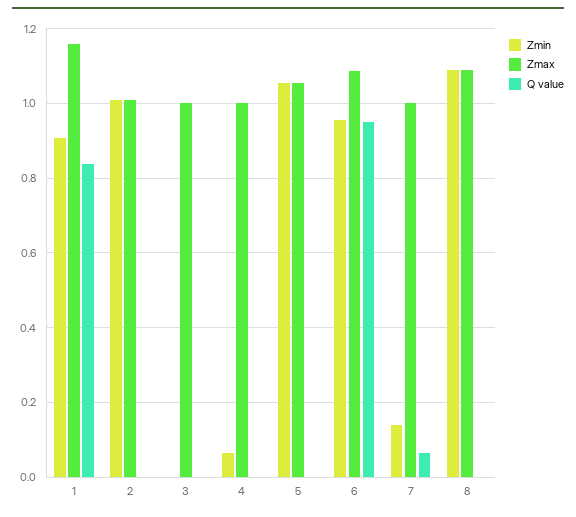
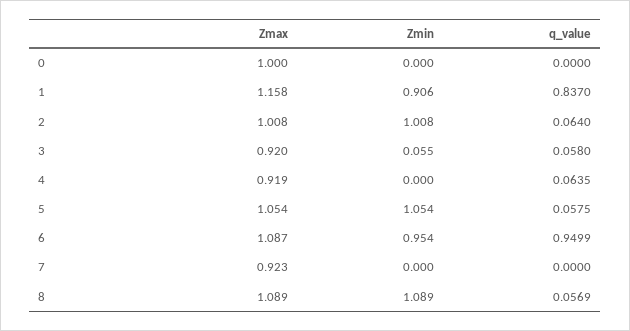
  {
    "Zmin": {
      "1": 0.906,
      "2": 1.008,
-     "3": 0,
+     "3": 0.055,
-     "4": 0.06,
+     "4": 0,
      "5": 1.054,
      "6": 0.954,
-     "7": 0.14,
+     "7": 0,
-     "8": 1.089
+     "8": 1.089,
+     "0": 0
    },
    "Zmax": {
      "1": 1.158,
      "2": 1.008,
-     "3": 1,
+     "3": 0.92,
-     "4": 1,
+     "4": 0.919,
      "5": 1.054,
      "6": 1.087,
-     "7": 1,
+     "7": 0.923,
-     "8": 1.089
+     "8": 1.089,
+     "0": 1
    },
    "Q value": {
      "1": 0.837,
-     "2": 0,
+     "2": 0.064,
-     "3": 0,
+     "3": 0.058,
-     "4": 0,
+     "4": 0.0635,
-     "5": 0,
+     "5": 0.0575,
      "6": 0.9499,
-     "7": 0.06,
+     "7": 0,
-     "8": 0
+     "8": 0.0569,
+     "0": 0
    }
  }

